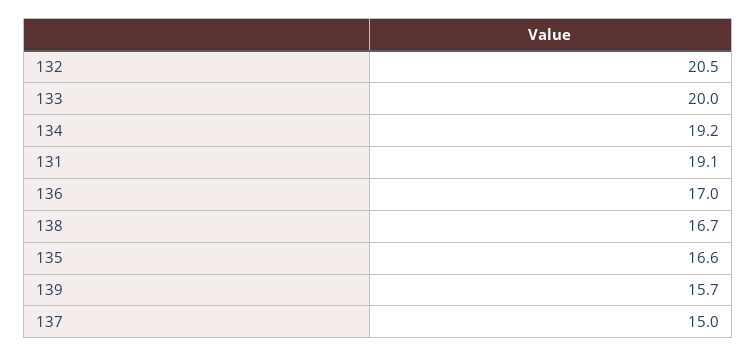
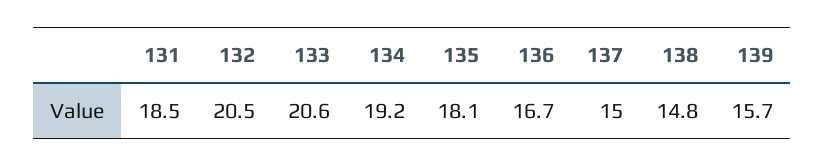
  {
    "132": 20.5,
-   "133": 20,
+   "133": 20.6,
    "134": 19.2,
-   "131": 19.1,
+   "131": 18.5,
-   "136": 17,
+   "136": 16.7,
-   "138": 16.7,
+   "138": 14.8,
-   "135": 16.6,
+   "135": 18.1,
    "139": 15.7,
    "137": 15
  }

